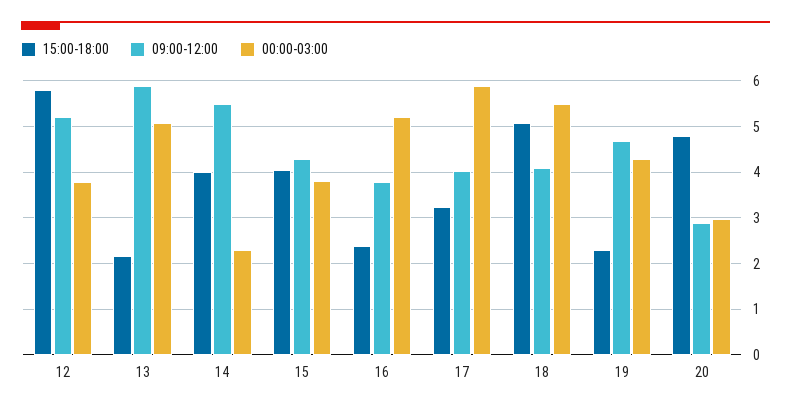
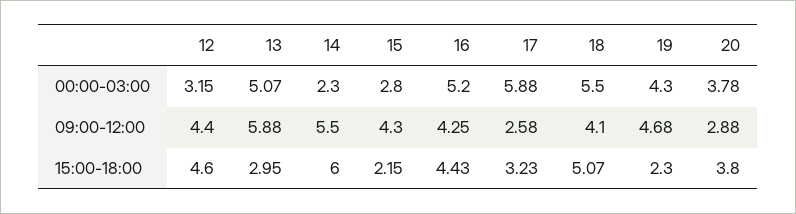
  {
    "15:00-18:00": {
-     "12": 5.8,
+     "12": 4.6,
-     "13": 2.2,
+     "13": 2.95,
-     "14": 4,
+     "14": 6,
-     "15": 4,
+     "15": 2.15,
-     "16": 2.4,
+     "16": 4.43,
      "17": 3.23,
      "18": 5.07,
      "19": 2.3,
-     "20": 4.8
+     "20": 3.8
    },
    "09:00-12:00": {
-     "12": 5.2,
+     "12": 4.4,
      "13": 5.88,
      "14": 5.5,
      "15": 4.3,
-     "16": 3.8,
+     "16": 4.25,
-     "17": 4,
+     "17": 2.58,
      "18": 4.1,
      "19": 4.68,
      "20": 2.88
    },
    "00:00-03:00": {
-     "12": 3.8,
+     "12": 3.15,
      "13": 5.07,
      "14": 2.3,
-     "15": 3.8,
+     "15": 2.8,
      "16": 5.2,
      "17": 5.88,
      "18": 5.5,
      "19": 4.3,
-     "20": 3
+     "20": 3.78
    }
  }

